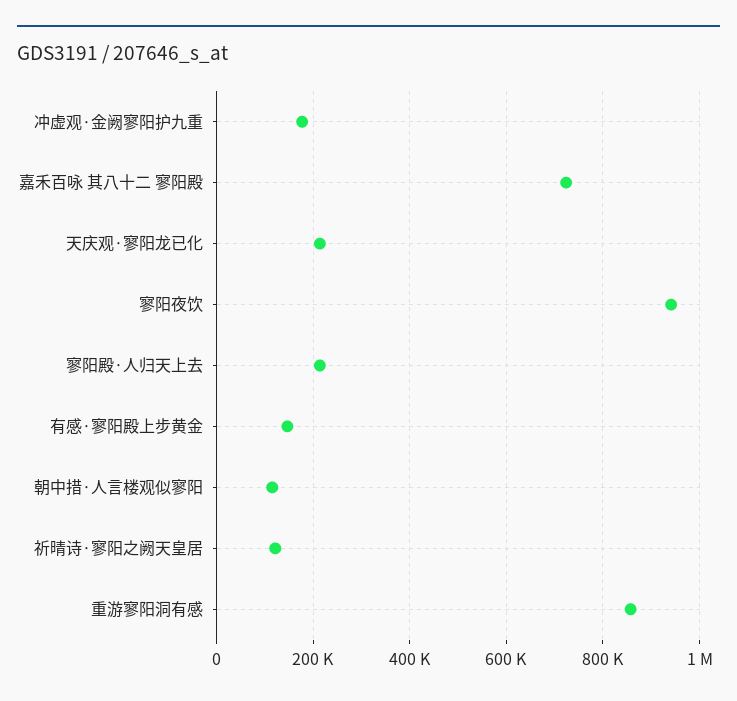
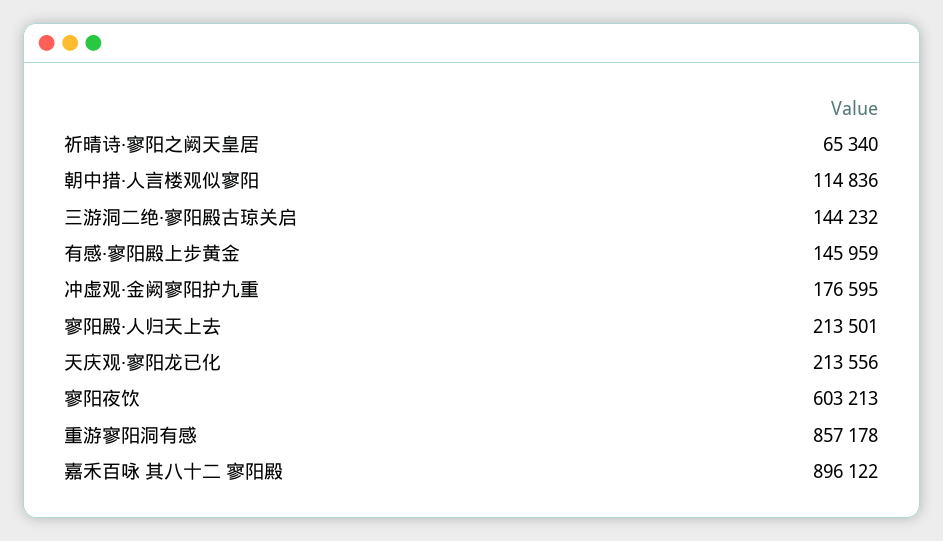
  {
    "冲虚观·金阙寥阳护九重": 176595,
-   "嘉禾百咏 其八十二 寥阳殿": 720000,
+   "嘉禾百咏 其八十二 寥阳殿": 896122,
    "天庆观·寥阳龙已化": 213556,
-   "寥阳夜饮": 940000,
+   "寥阳夜饮": 603213,
    "寥阳殿·人归天上去": 213501,
    "有感·寥阳殿上步黄金": 145959,
    "朝中措·人言楼观似寥阳": 114836,
-   "祈晴诗·寥阳之阙天皇居": 120000,
+   "祈晴诗·寥阳之阙天皇居": 65340,
-   "重游寥阳洞有感": 857178
+   "重游寥阳洞有感": 857178,
+   "三游洞二绝·寥阳殿古琼关启": 144232
  }

